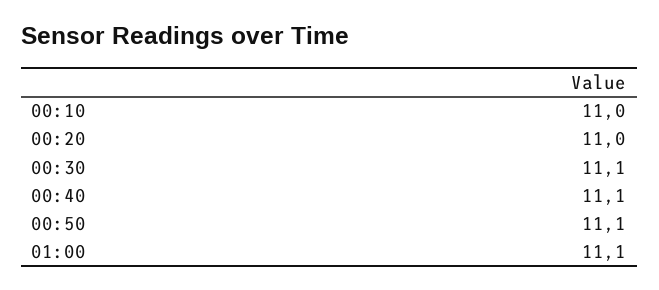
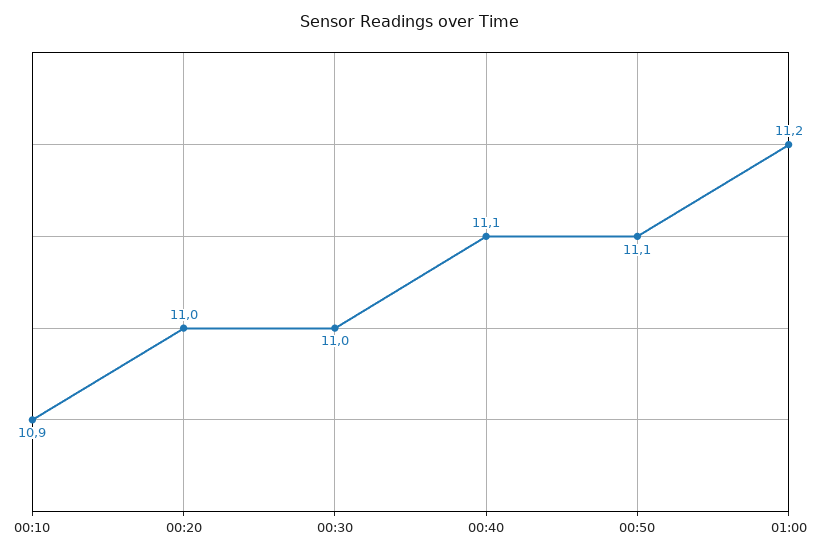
  {
-   "00:10": 11,
+   "00:10": 10.9,
    "00:20": 11,
-   "00:30": 11.1,
+   "00:30": 11,
    "00:40": 11.1,
    "00:50": 11.1,
-   "01:00": 11.1
+   "01:00": 11.2
  }

